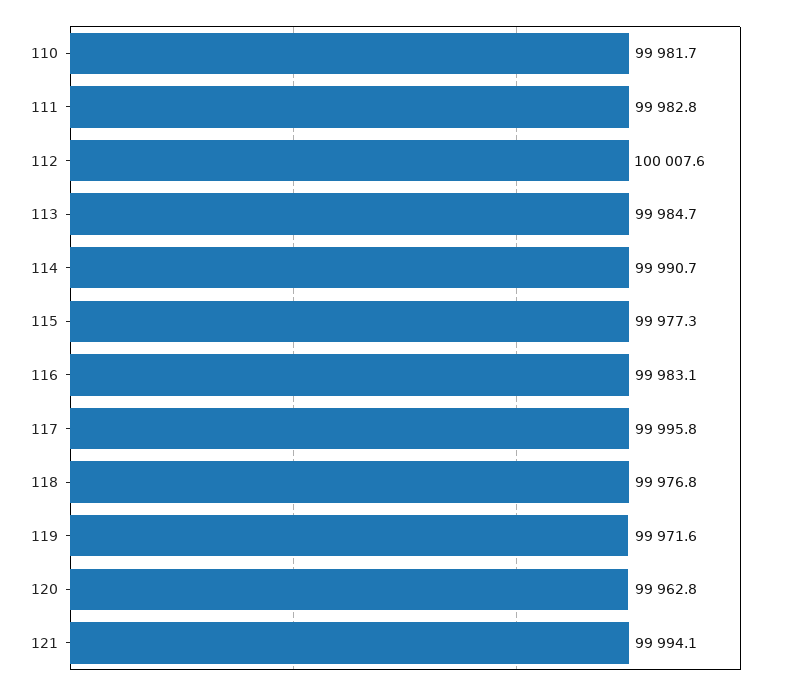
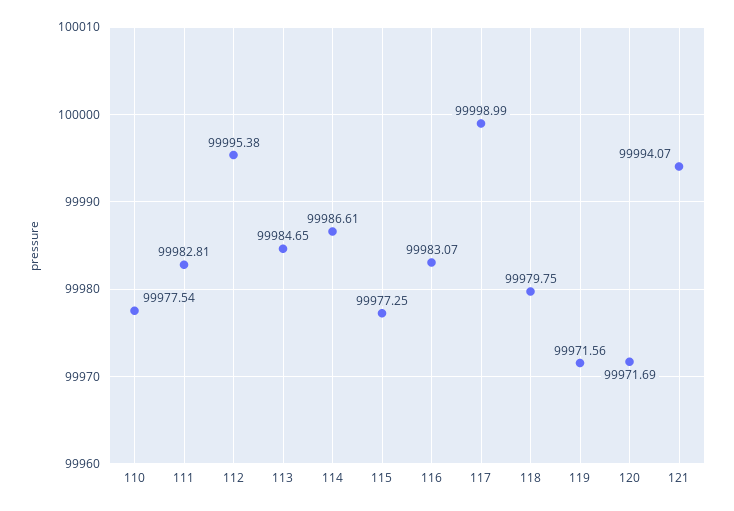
  {
-   "110": 99981.7,
+   "110": 99977.54,
    "111": 99982.81,
-   "112": 100007.6,
+   "112": 99995.38,
    "113": 99984.65,
-   "114": 99990.7,
+   "114": 99986.61,
    "115": 99977.25,
    "116": 99983.07,
-   "117": 99995.8,
+   "117": 99998.99,
-   "118": 99976.8,
+   "118": 99979.75,
    "119": 99971.56,
-   "120": 99962.8,
+   "120": 99971.69,
    "121": 99994.07
  }

